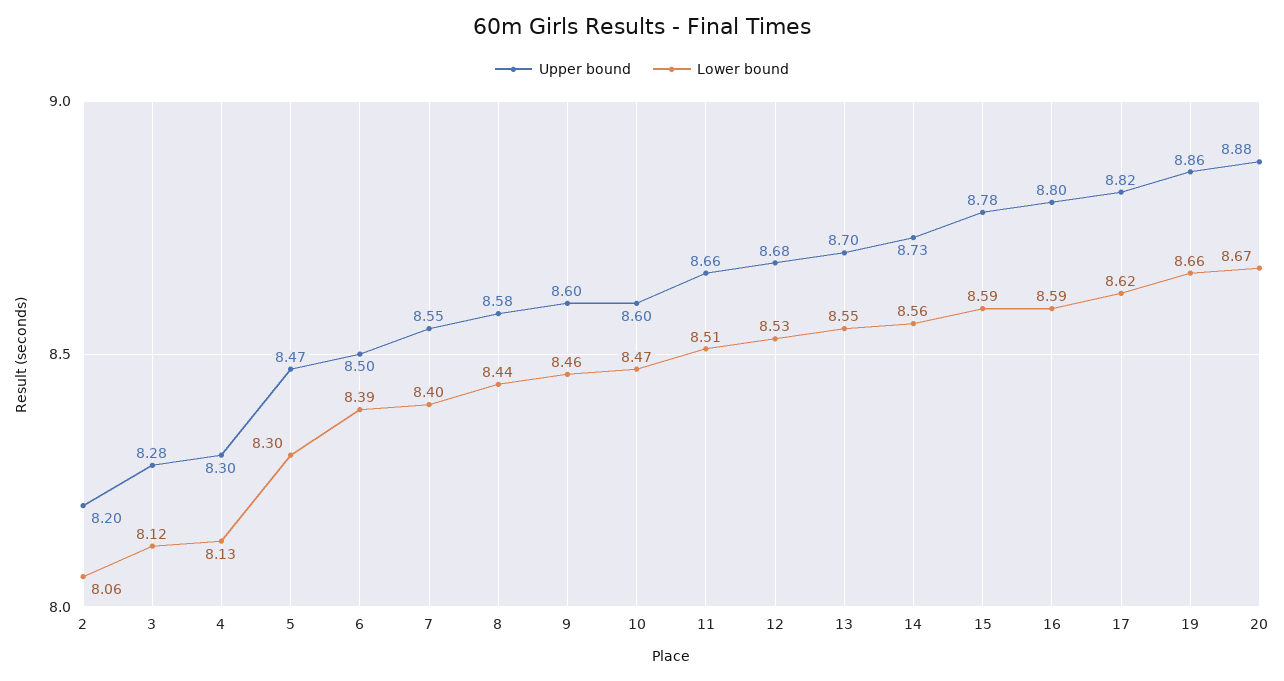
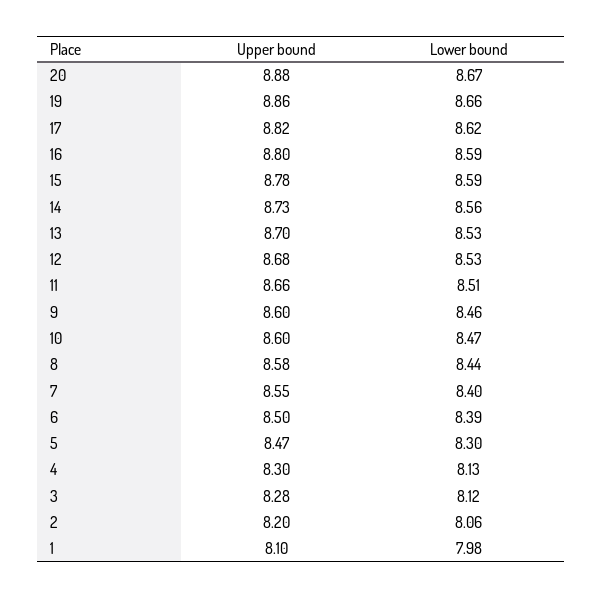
  {
    "Upper bound": {
      "2": 8.2,
      "3": 8.28,
      "4": 8.3,
      "5": 8.47,
      "6": 8.5,
      "7": 8.55,
      "8": 8.58,
      "9": 8.6,
      "10": 8.6,
      "11": 8.66,
      "12": 8.68,
      "13": 8.7,
      "14": 8.73,
      "15": 8.78,
      "16": 8.8,
      "17": 8.82,
      "19": 8.86,
-     "20": 8.88
+     "20": 8.88,
+     "1": 8.1
    },
    "Lower bound": {
      "2": 8.06,
      "3": 8.12,
      "4": 8.13,
      "5": 8.3,
      "6": 8.39,
      "7": 8.4,
      "8": 8.44,
      "9": 8.46,
      "10": 8.47,
      "11": 8.51,
      "12": 8.53,
-     "13": 8.55,
+     "13": 8.53,
      "14": 8.56,
      "15": 8.59,
      "16": 8.59,
      "17": 8.62,
      "19": 8.66,
-     "20": 8.67
+     "20": 8.67,
+     "1": 7.98
    }
  }

